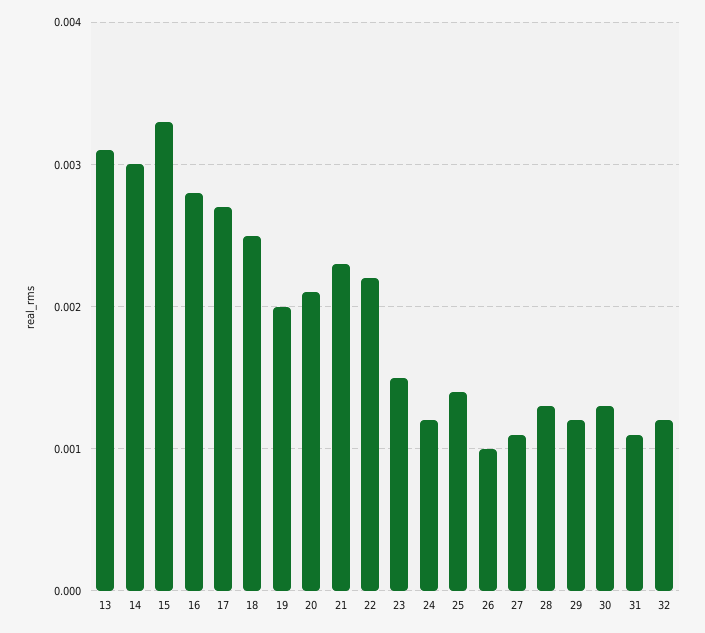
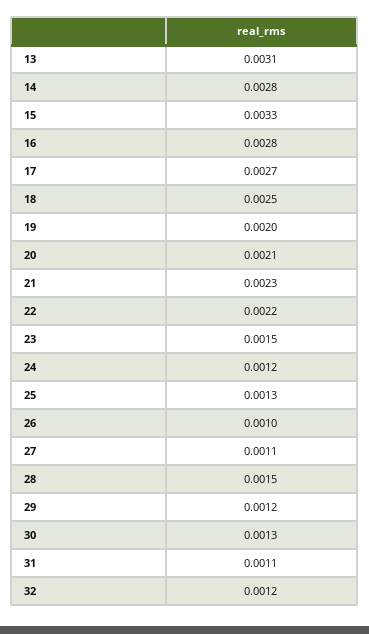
  {
    "13": 0.0031,
-   "14": 0.003,
+   "14": 0.0028,
    "15": 0.0033,
    "16": 0.0028,
    "17": 0.0027,
    "18": 0.0025,
    "19": 0.002,
    "20": 0.0021,
    "21": 0.0023,
    "22": 0.0022,
    "23": 0.0015,
    "24": 0.0012,
-   "25": 0.0014,
+   "25": 0.0013,
    "26": 0.001,
    "27": 0.0011,
-   "28": 0.0013,
+   "28": 0.0015,
    "29": 0.0012,
    "30": 0.0013,
    "31": 0.0011,
    "32": 0.0012
  }

